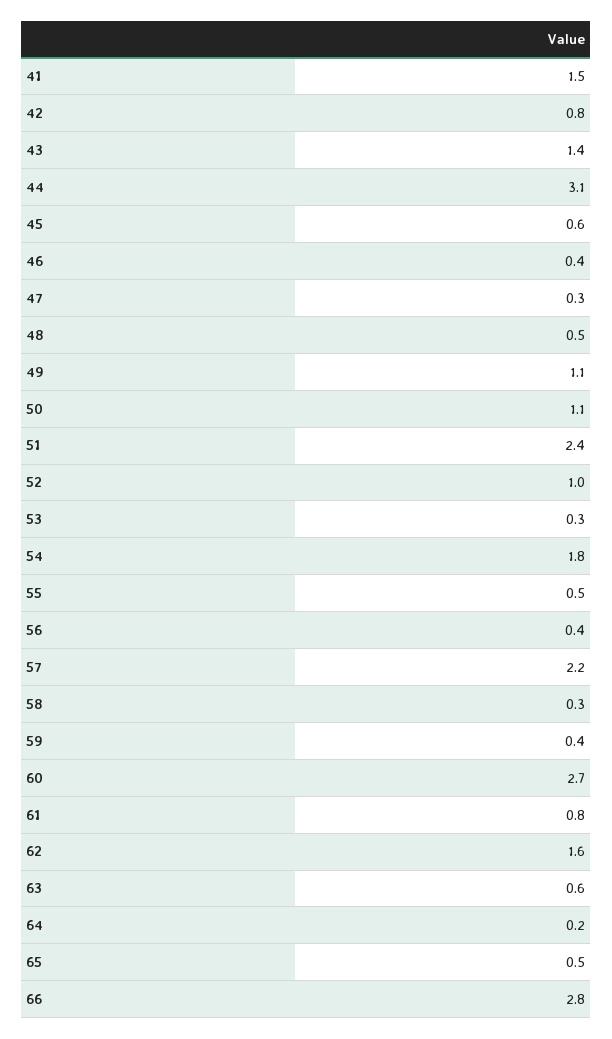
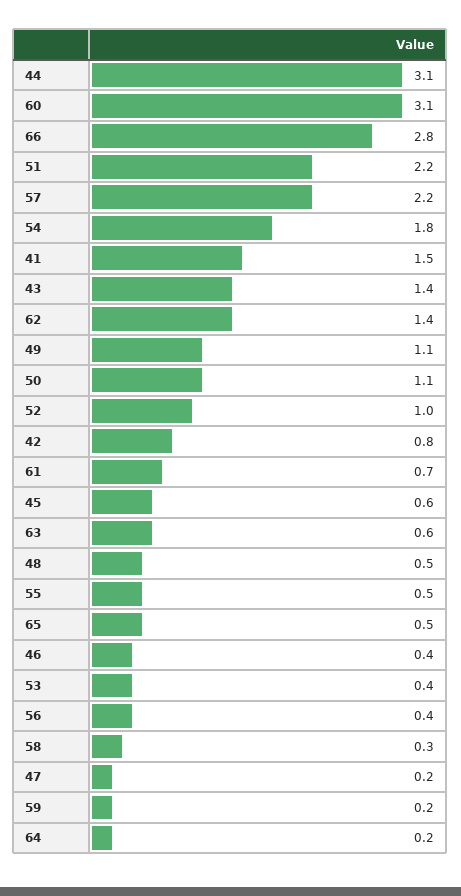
  {
    "41": 1.5,
    "42": 0.8,
    "43": 1.4,
    "44": 3.1,
    "45": 0.6,
    "46": 0.4,
-   "47": 0.3,
+   "47": 0.2,
    "48": 0.5,
    "49": 1.1,
    "50": 1.1,
-   "51": 2.4,
+   "51": 2.2,
    "52": 1,
-   "53": 0.3,
+   "53": 0.4,
    "54": 1.8,
    "55": 0.5,
    "56": 0.4,
    "57": 2.2,
    "58": 0.3,
-   "59": 0.4,
+   "59": 0.2,
-   "60": 2.7,
+   "60": 3.1,
-   "61": 0.8,
+   "61": 0.7,
-   "62": 1.6,
+   "62": 1.4,
    "63": 0.6,
    "64": 0.2,
    "65": 0.5,
    "66": 2.8
  }

